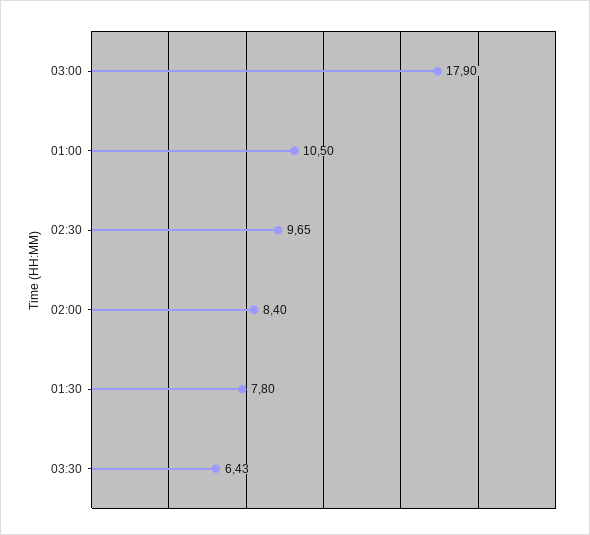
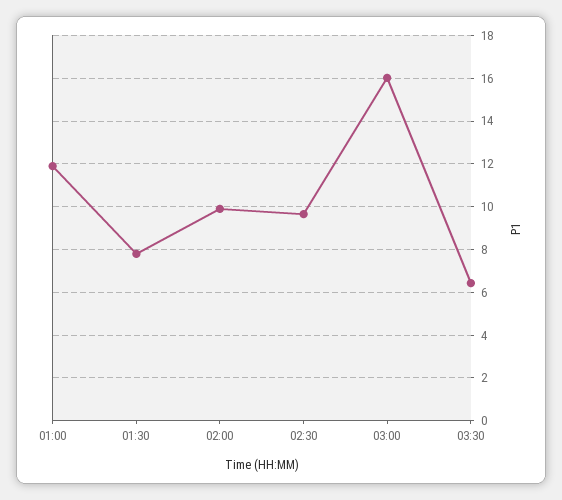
  {
-   "03:00": 17.9,
+   "03:00": 16,
-   "01:00": 10.5,
+   "01:00": 12,
    "02:30": 9.65,
-   "02:00": 8.4,
+   "02:00": 10,
    "01:30": 7.8,
    "03:30": 6.43
  }

